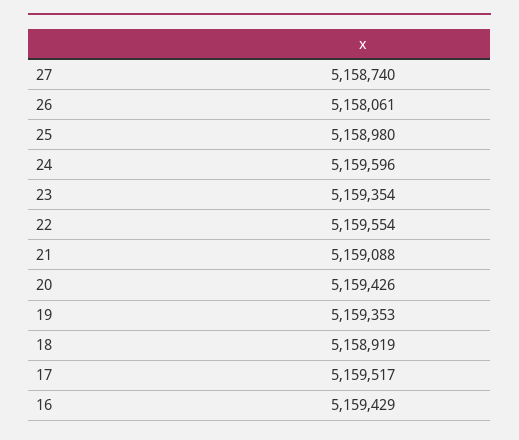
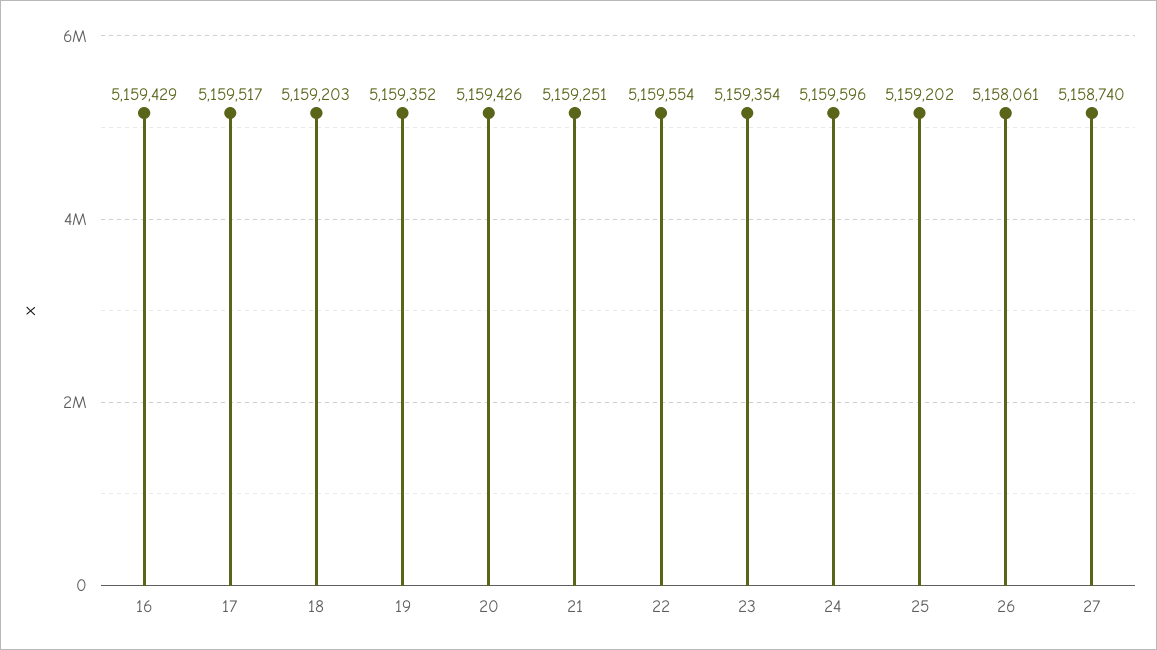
  {
    "27": 5158740,
    "26": 5158061,
-   "25": 5158980,
+   "25": 5159202,
    "24": 5159596,
    "23": 5159354,
    "22": 5159554,
-   "21": 5159088,
+   "21": 5159251,
    "20": 5159426,
-   "19": 5159353,
+   "19": 5159352,
-   "18": 5158919,
+   "18": 5159203,
    "17": 5159517,
    "16": 5159429
  }

